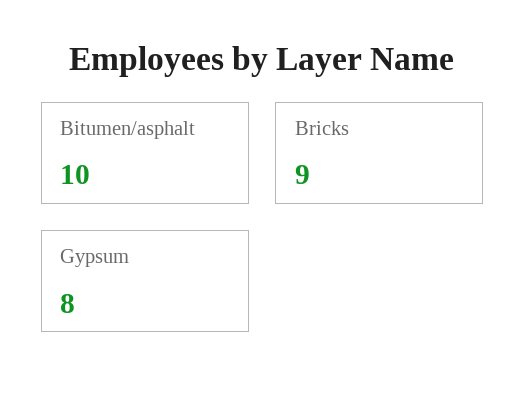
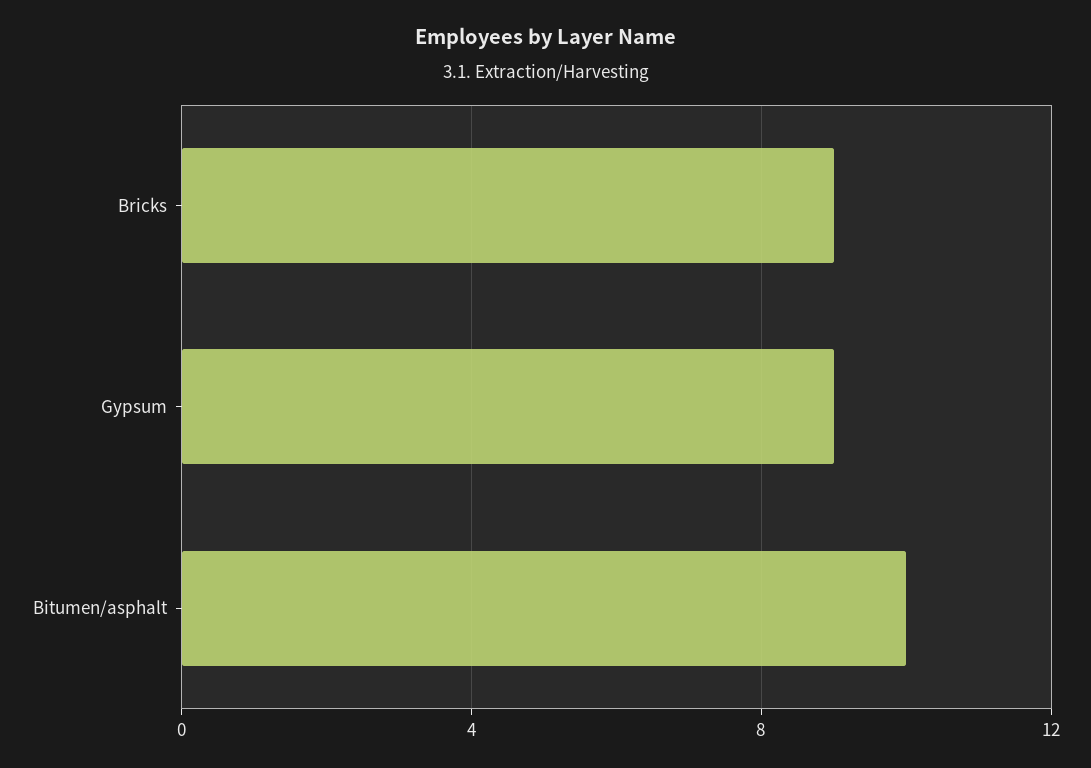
  {
    "Bitumen/asphalt": 10,
    "Bricks": 9,
-   "Gypsum": 8
+   "Gypsum": 9
  }

